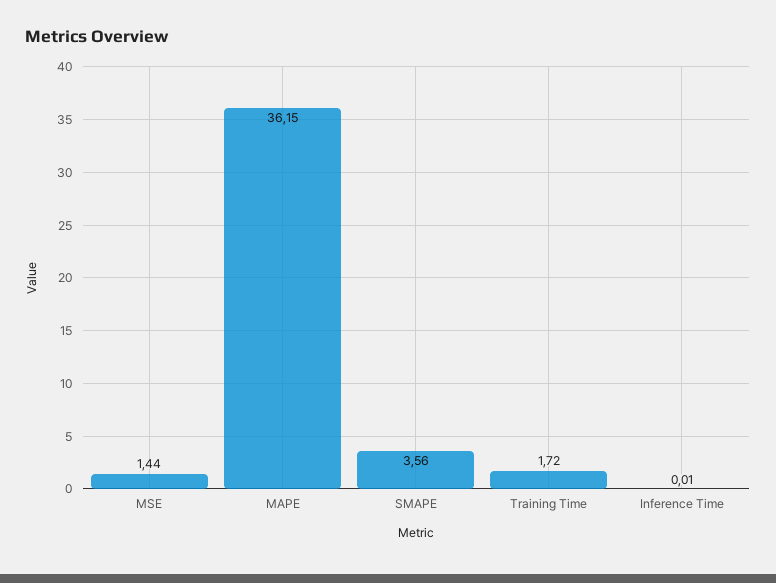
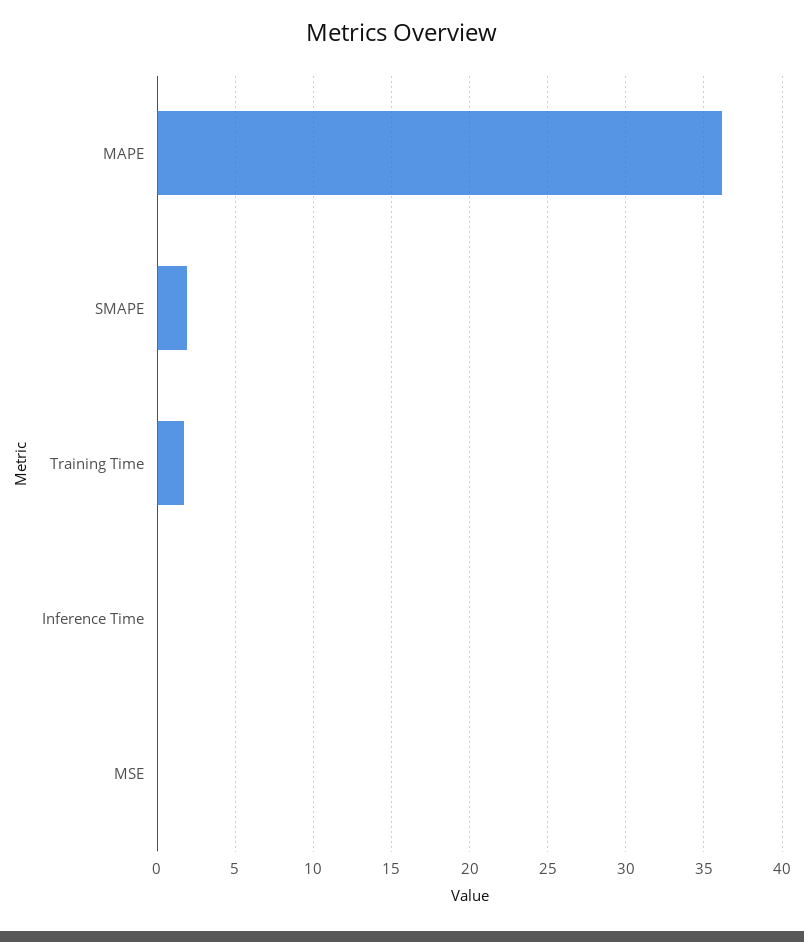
  {
-   "MSE": 1.44,
+   "MSE": 0,
    "MAPE": 36.15,
-   "SMAPE": 3.56,
+   "SMAPE": 2,
    "Training Time": 1.72,
    "Inference Time": 0.01
  }

